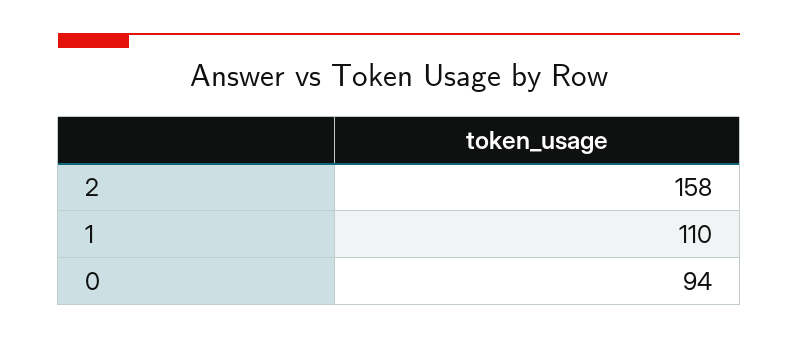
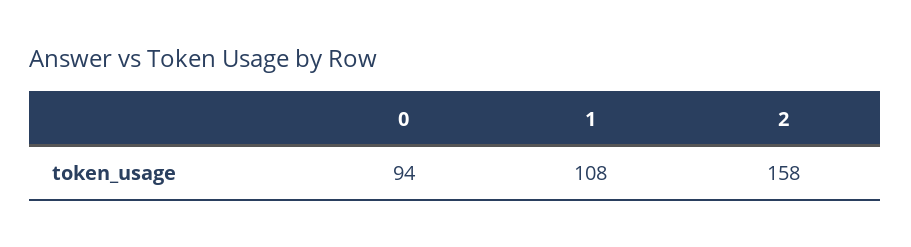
  {
    "2": 158,
-   "1": 110,
+   "1": 108,
    "0": 94
  }

